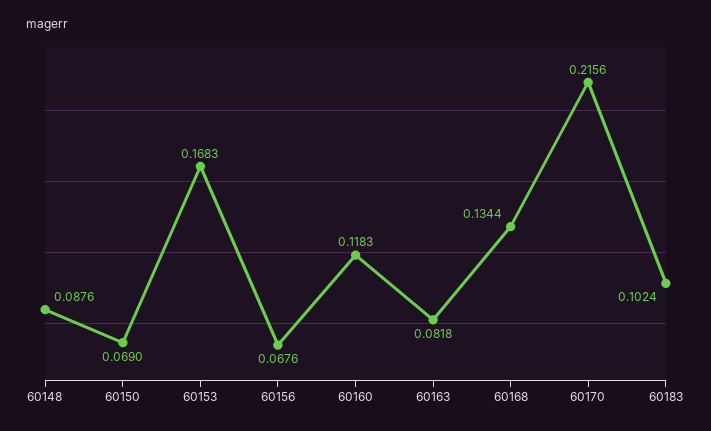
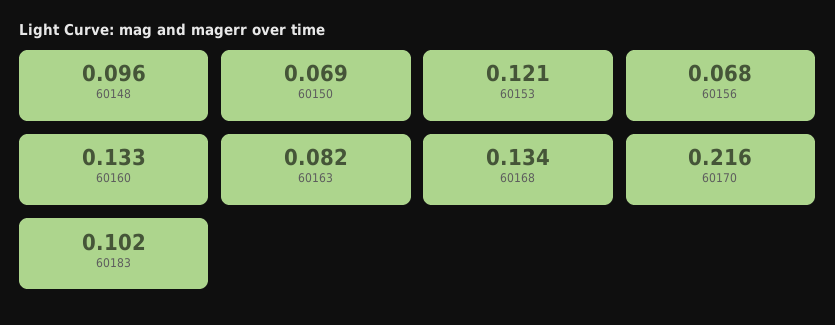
  {
-   "60148": 0.0876,
+   "60148": 0.096,
    "60150": 0.069,
-   "60153": 0.1683,
+   "60153": 0.121,
    "60156": 0.0676,
-   "60160": 0.1183,
+   "60160": 0.133,
    "60163": 0.0818,
    "60168": 0.1344,
    "60170": 0.2156,
    "60183": 0.1024
  }

